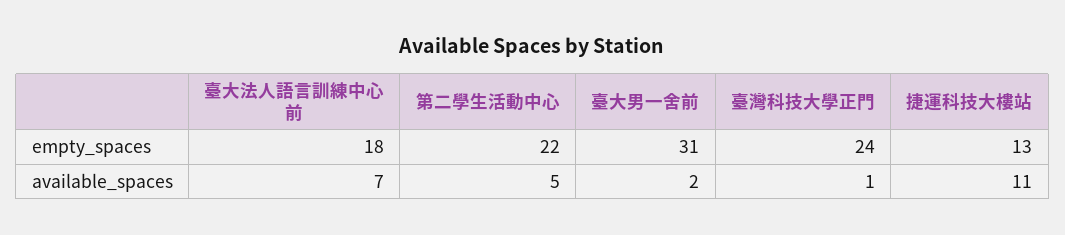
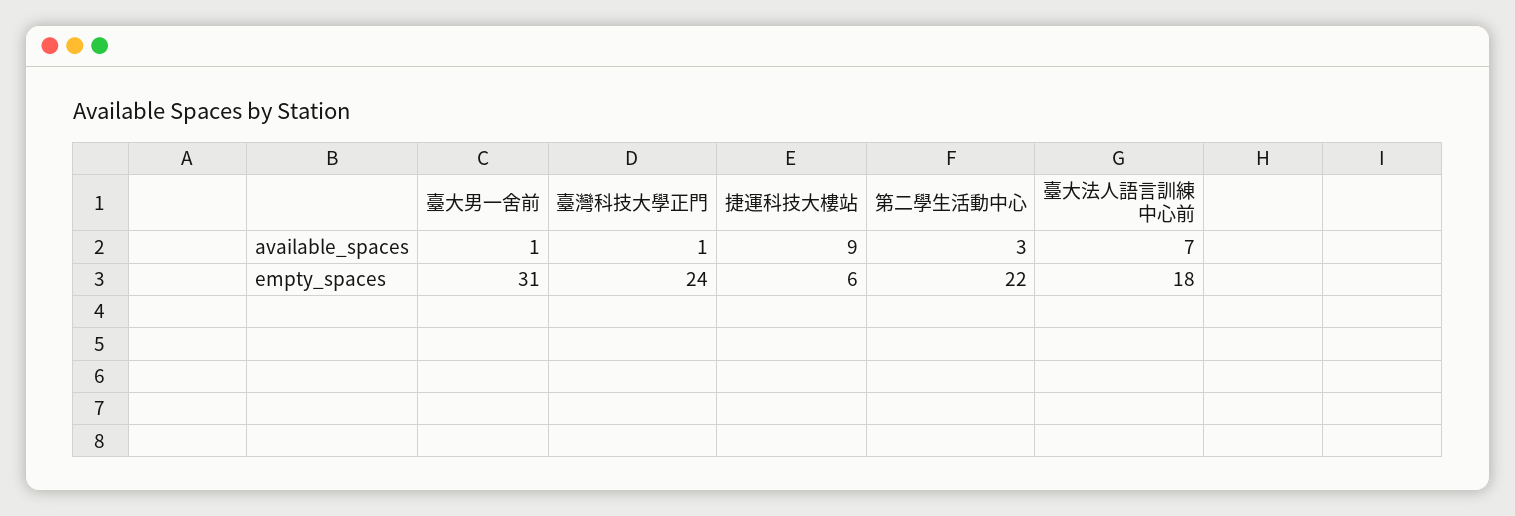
  {
    "臺大法人語言訓練中心前": {
      "empty_spaces": 18,
      "available_spaces": 7
    },
    "第二學生活動中心": {
      "empty_spaces": 22,
-     "available_spaces": 5
+     "available_spaces": 3
    },
    "臺大男一舍前": {
      "empty_spaces": 31,
-     "available_spaces": 2
+     "available_spaces": 1
    },
    "臺灣科技大學正門": {
      "empty_spaces": 24,
      "available_spaces": 1
    },
    "捷運科技大樓站": {
-     "empty_spaces": 13,
+     "empty_spaces": 6,
-     "available_spaces": 11
+     "available_spaces": 9
    }
  }

